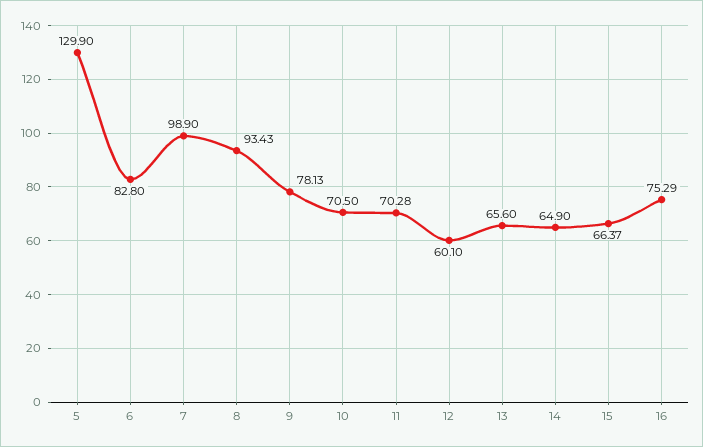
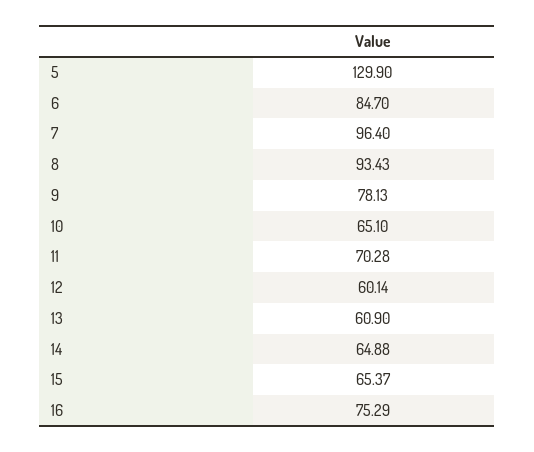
  {
    "5": 129.9,
-   "6": 82.8,
+   "6": 84.7,
-   "7": 98.9,
+   "7": 96.4,
    "8": 93.43,
    "9": 78.13,
-   "10": 70.5,
+   "10": 65.1,
    "11": 70.28,
-   "12": 60.1,
+   "12": 60.14,
-   "13": 65.6,
+   "13": 60.9,
-   "14": 64.9,
+   "14": 64.88,
-   "15": 66.37,
+   "15": 65.37,
    "16": 75.29
  }

